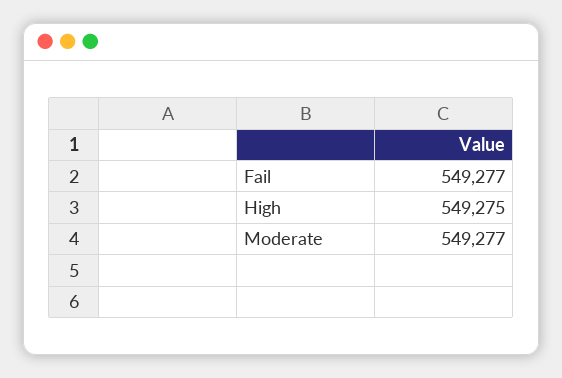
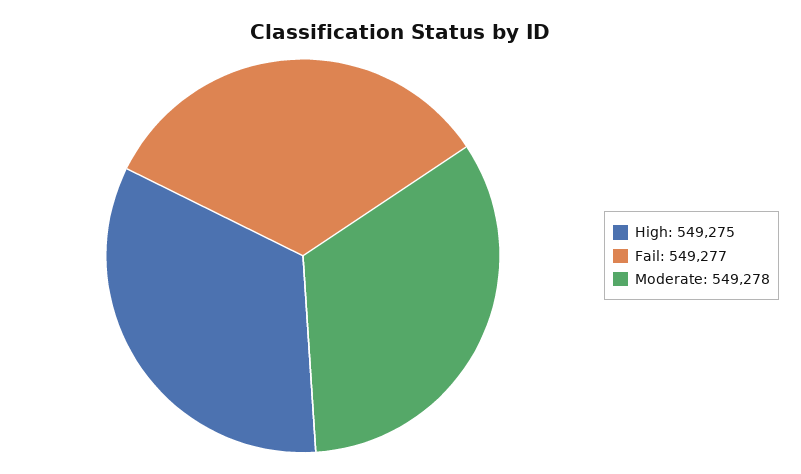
  {
    "Fail": 549277,
    "High": 549275,
-   "Moderate": 549277
+   "Moderate": 549278
  }

